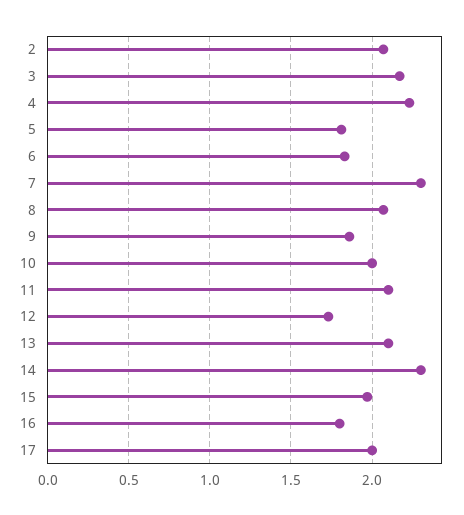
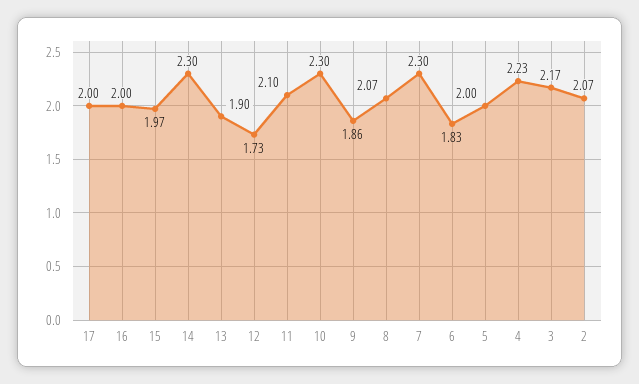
  {
    "2": 2.07,
    "3": 2.17,
    "4": 2.23,
-   "5": 1.8,
+   "5": 2,
    "6": 1.83,
    "7": 2.3,
    "8": 2.07,
    "9": 1.86,
-   "10": 2,
+   "10": 2.3,
    "11": 2.1,
    "12": 1.73,
-   "13": 2.1,
+   "13": 1.9,
    "14": 2.3,
    "15": 1.97,
-   "16": 1.8,
+   "16": 2,
    "17": 2
  }

